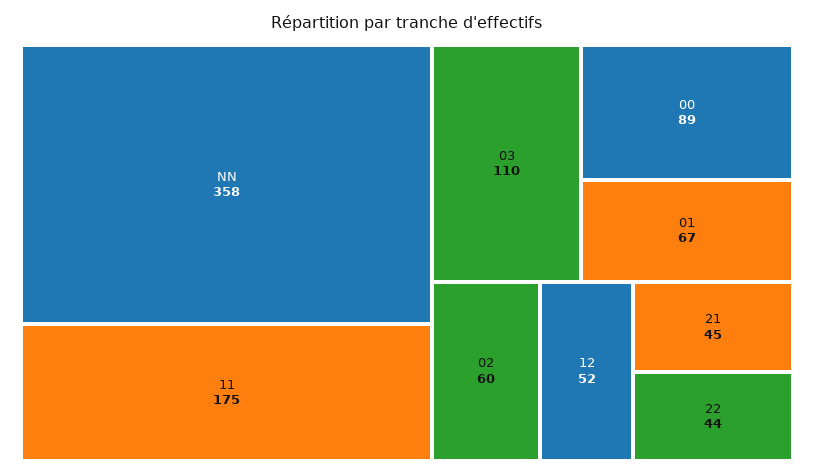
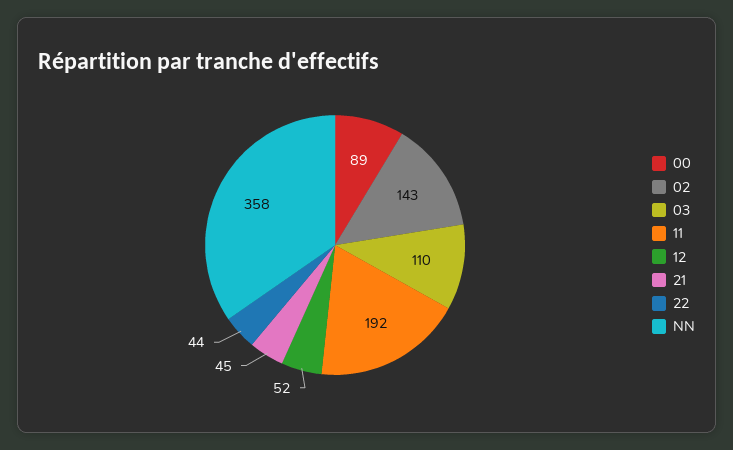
  {
    "NN": 358,
-   "11": 175,
+   "11": 192,
    "03": 110,
    "00": 89,
-   "01": 67,
-   "02": 60,
+   "02": 143,
    "12": 52,
    "21": 45,
    "22": 44
  }

